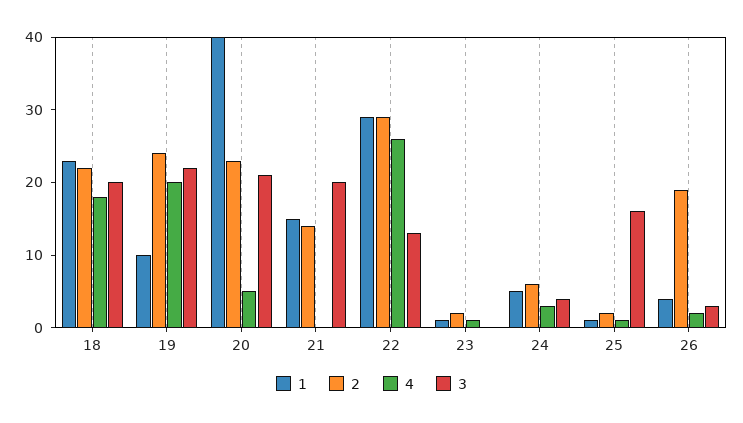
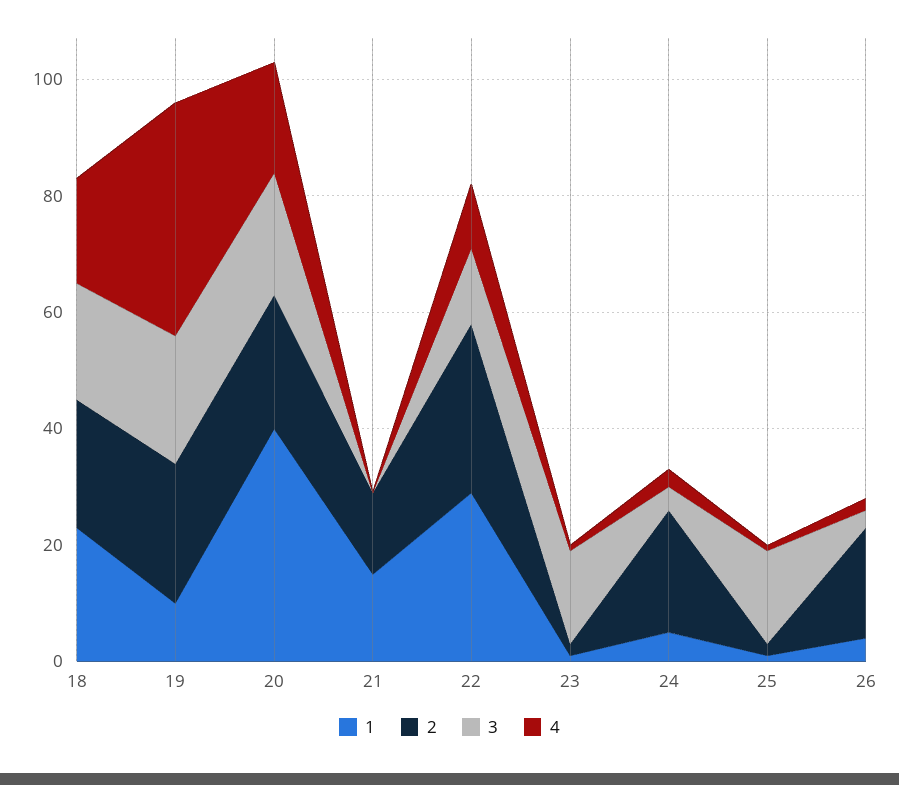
  {
    "1": {
      "18": 25,
      "19": 10,
      "20": 40,
      "21": 15,
      "22": 30,
      "23": 0,
      "24": 5,
      "25": 0,
      "26": 5
    },
    "2": {
      "18": 20,
      "19": 25,
      "20": 25,
      "21": 15,
      "22": 30,
      "23": 0,
-     "24": 5,
+     "24": 20,
      "25": 0,
      "26": 20
    },
    "4": {
      "18": 20,
-     "19": 20,
+     "19": 40,
-     "20": 5,
+     "20": 20,
      "21": 0,
-     "22": 25,
+     "22": 10,
      "23": 0,
      "24": 5,
      "25": 0,
      "26": 0
    },
    "3": {
      "18": 20,
      "19": 20,
      "20": 20,
-     "21": 20,
+     "21": 0,
      "22": 15,
-     "23": 0,
+     "23": 15,
      "24": 5,
      "25": 15,
      "26": 5
    }
  }

